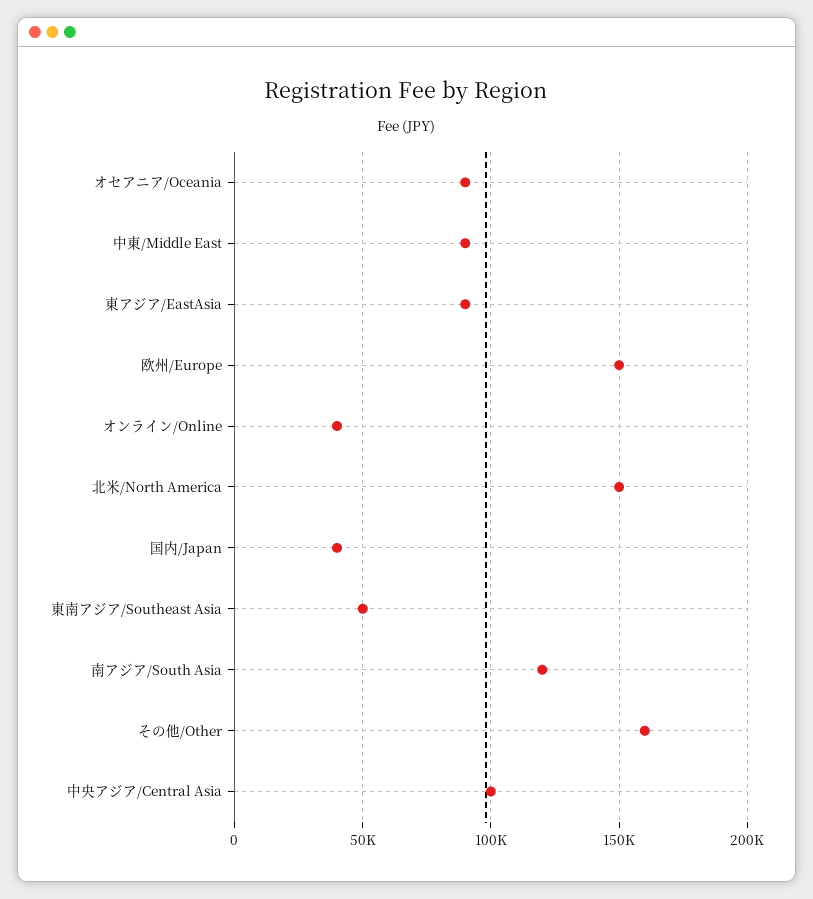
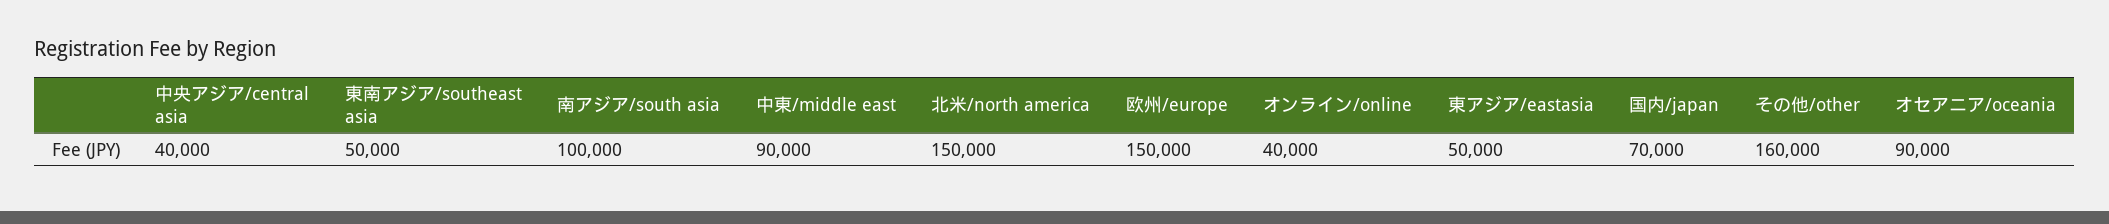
  {
    "オセアニア/Oceania": 90000,
    "中東/Middle East": 90000,
-   "東アジア/EastAsia": 90000,
+   "東アジア/EastAsia": 50000,
    "欧州/Europe": 150000,
    "オンライン/Online": 40000,
    "北米/North America": 150000,
-   "国内/Japan": 40000,
+   "国内/Japan": 70000,
    "東南アジア/Southeast Asia": 50000,
-   "南アジア/South Asia": 120000,
+   "南アジア/South Asia": 100000,
    "その他/Other": 160000,
-   "中央アジア/Central Asia": 100000
+   "中央アジア/Central Asia": 40000
  }

